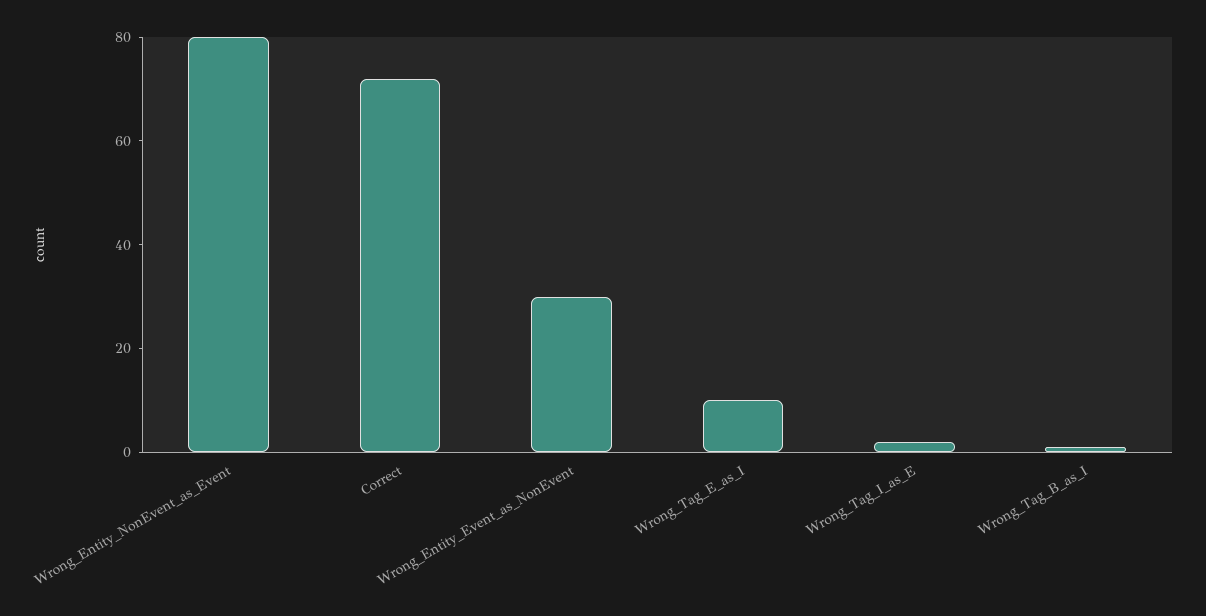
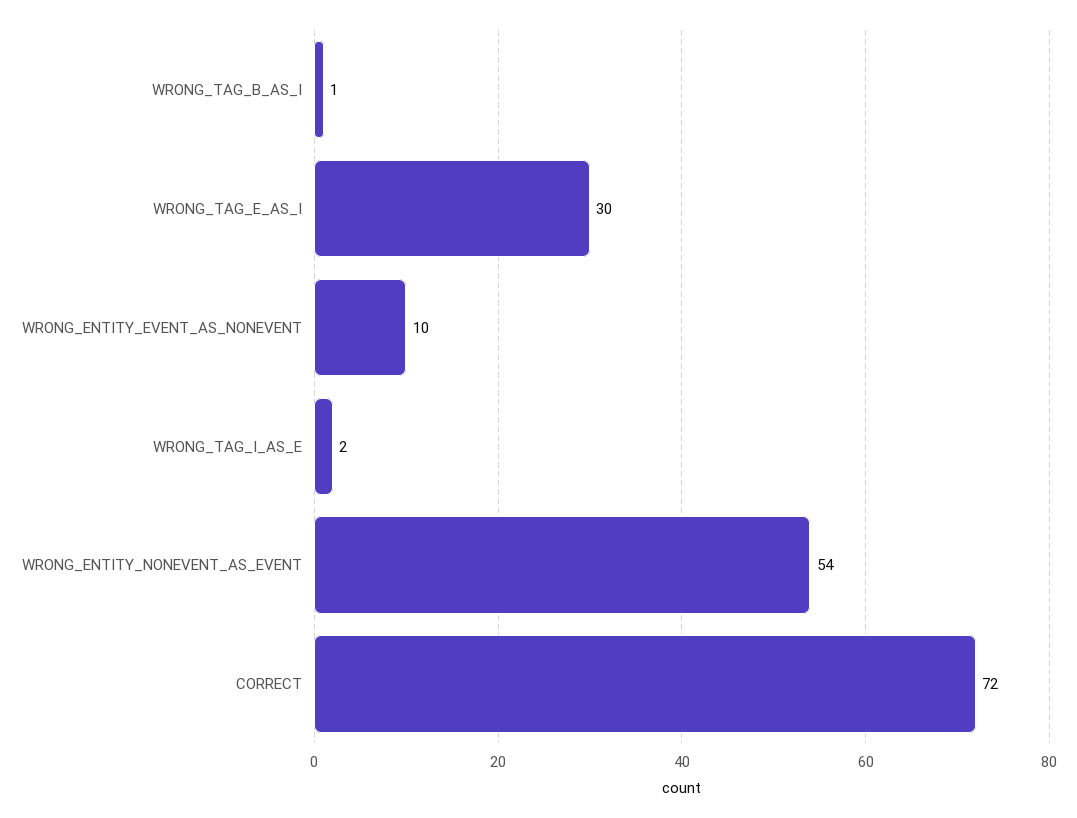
  {
-   "Wrong_Entity_NonEvent_as_Event": 80,
+   "Wrong_Entity_NonEvent_as_Event": 54,
    "Correct": 72,
-   "Wrong_Entity_Event_as_NonEvent": 30,
+   "Wrong_Entity_Event_as_NonEvent": 10,
-   "Wrong_Tag_E_as_I": 10,
+   "Wrong_Tag_E_as_I": 30,
    "Wrong_Tag_I_as_E": 2,
    "Wrong_Tag_B_as_I": 1
  }

